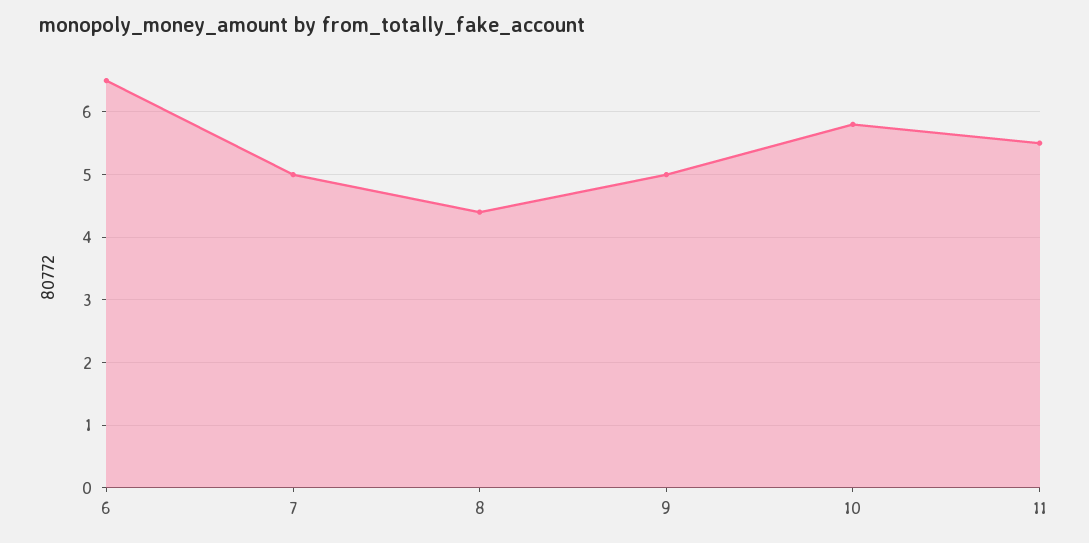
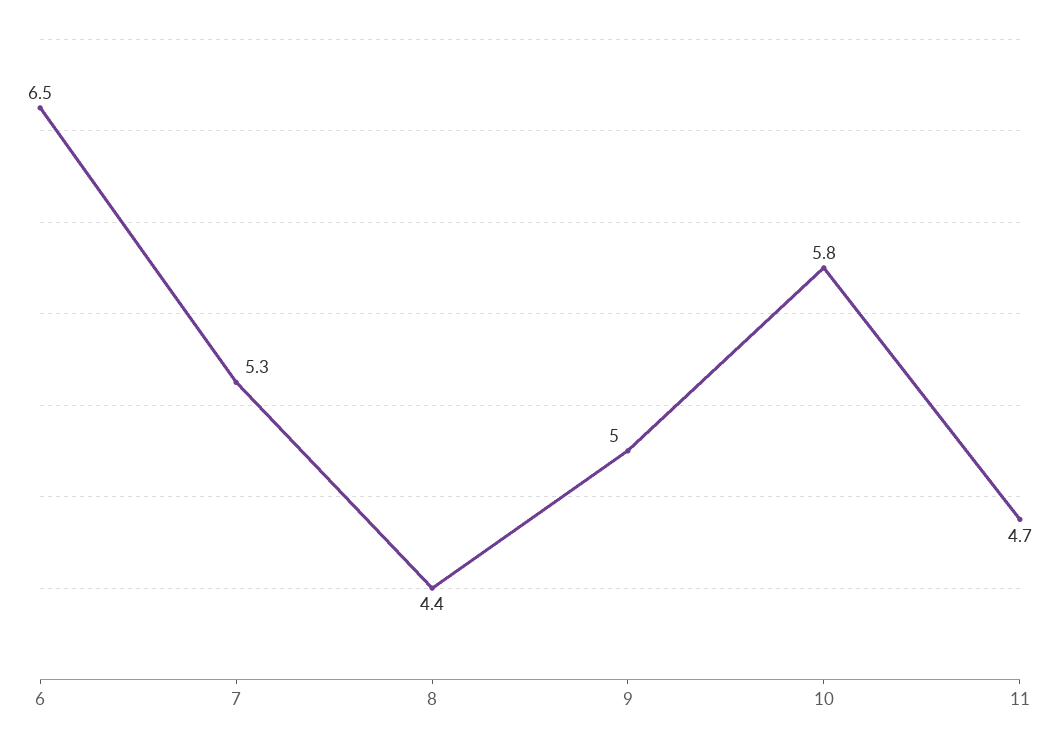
  {
    "6": 6.5,
-   "7": 5,
+   "7": 5.3,
    "8": 4.4,
    "9": 5,
    "10": 5.8,
-   "11": 5.5
+   "11": 4.7
  }

